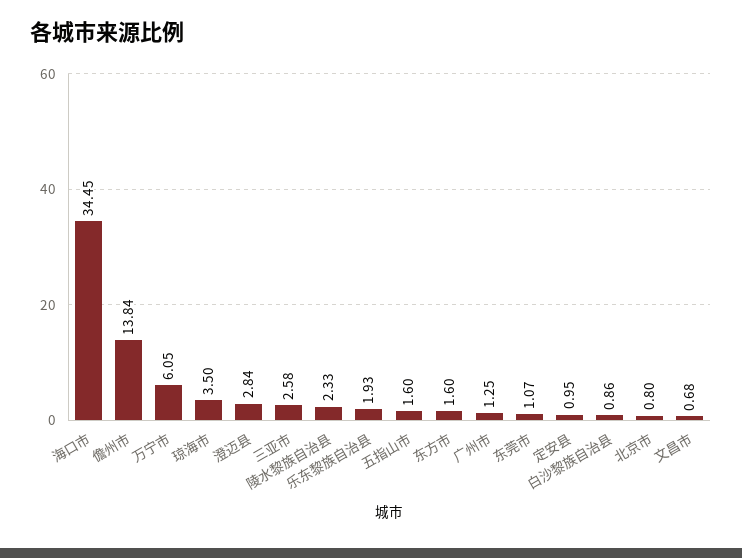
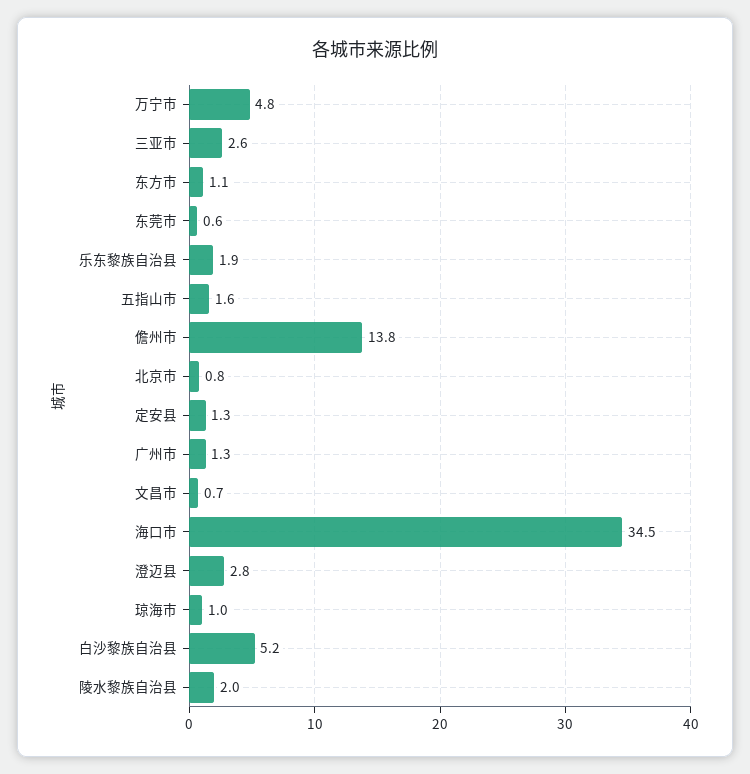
  {
    "海口市": 34.45,
    "儋州市": 13.84,
-   "万宁市": 6.05,
+   "万宁市": 4.8,
-   "琼海市": 3.5,
+   "琼海市": 1,
    "澄迈县": 2.84,
    "三亚市": 2.58,
-   "陵水黎族自治县": 2.33,
+   "陵水黎族自治县": 2,
    "乐东黎族自治县": 1.93,
    "五指山市": 1.6,
-   "东方市": 1.6,
+   "东方市": 1.1,
    "广州市": 1.25,
-   "东莞市": 1.07,
+   "东莞市": 0.6,
-   "定安县": 0.95,
+   "定安县": 1.3,
-   "白沙黎族自治县": 0.86,
+   "白沙黎族自治县": 5.2,
    "北京市": 0.8,
    "文昌市": 0.68
  }

